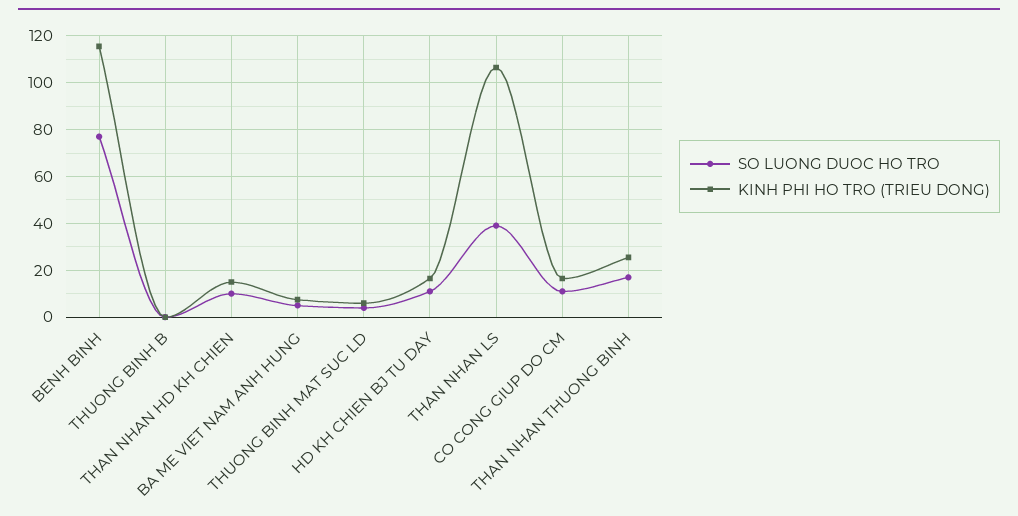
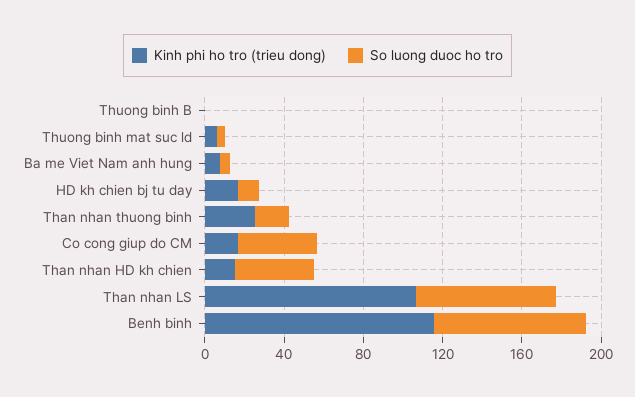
  {
    "SO LUONG DUOC HO TRO": {
      "BENH BINH": 75,
      "THUONG BINH B": 0,
-     "THAN NHAN HD KH CHIEN": 10,
+     "THAN NHAN HD KH CHIEN": 40,
      "BA ME VIET NAM ANH HUNG": 5,
      "THUONG BINH MAT SUC LD": 5,
      "HD KH CHIEN BJ TU DAY": 10,
-     "THAN NHAN LS": 40,
+     "THAN NHAN LS": 70,
-     "CO CONG GIUP DO CM": 10,
+     "CO CONG GIUP DO CM": 40,
      "THAN NHAN THUONG BINH": 15
    },
    "KINH PHI HO TRO (TRIEU DONG)": {
      "BENH BINH": 115,
      "THUONG BINH B": 0,
      "THAN NHAN HD KH CHIEN": 15,
      "BA ME VIET NAM ANH HUNG": 10,
      "THUONG BINH MAT SUC LD": 5,
      "HD KH CHIEN BJ TU DAY": 15,
      "THAN NHAN LS": 105,
      "CO CONG GIUP DO CM": 15,
      "THAN NHAN THUONG BINH": 25
    }
  }

